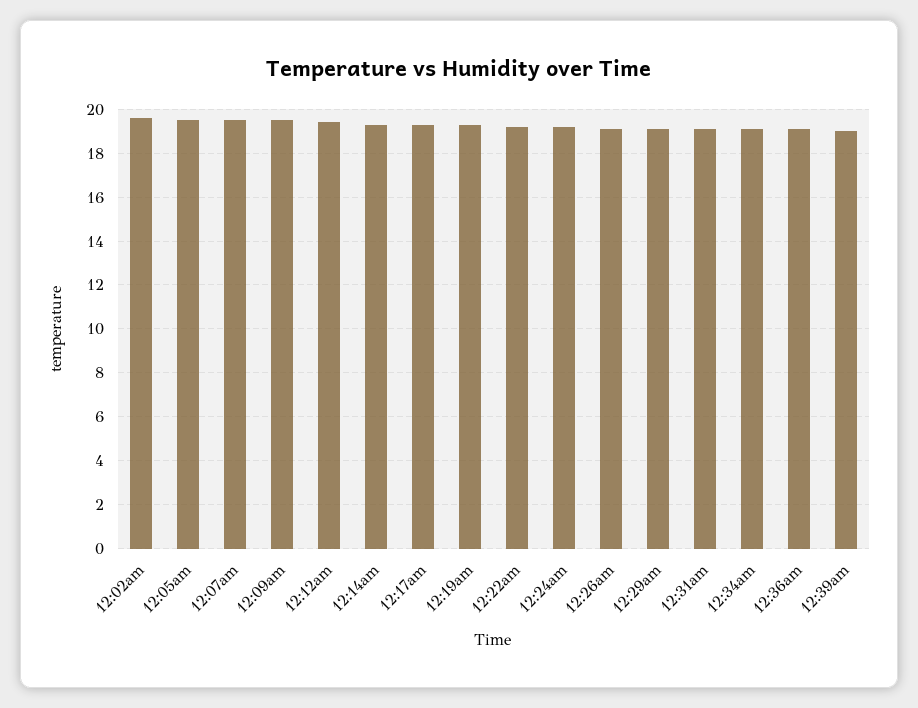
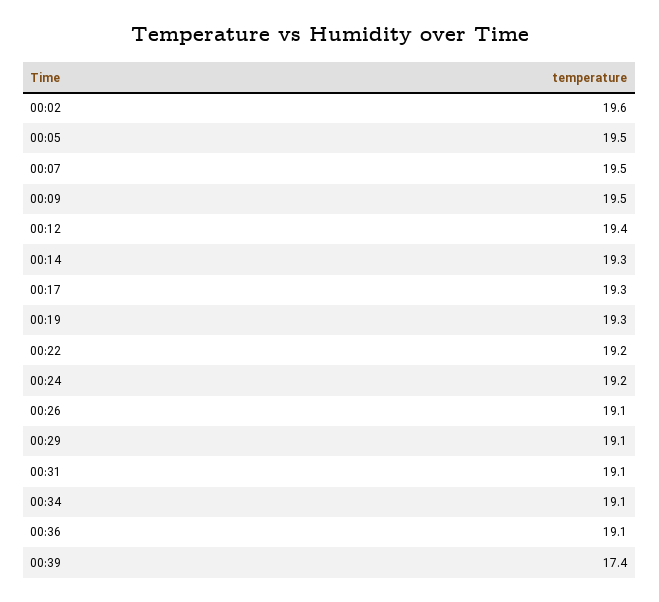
  {
    "12:02am": 19.6,
    "12:05am": 19.5,
    "12:07am": 19.5,
    "12:09am": 19.5,
    "12:12am": 19.4,
    "12:14am": 19.3,
    "12:17am": 19.3,
    "12:19am": 19.3,
    "12:22am": 19.2,
    "12:24am": 19.2,
    "12:26am": 19.1,
    "12:29am": 19.1,
    "12:31am": 19.1,
    "12:34am": 19.1,
    "12:36am": 19.1,
-   "12:39am": 19
+   "12:39am": 17.4
  }

